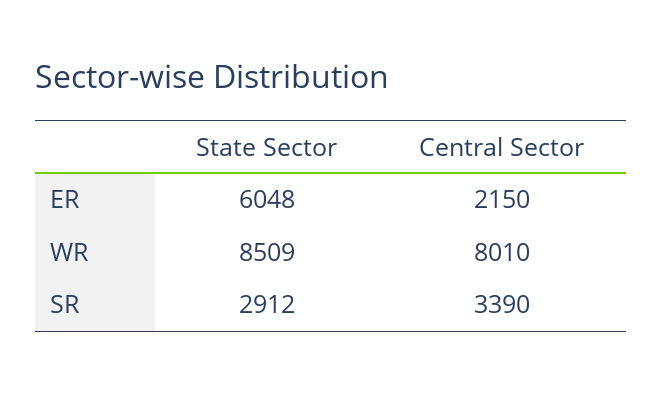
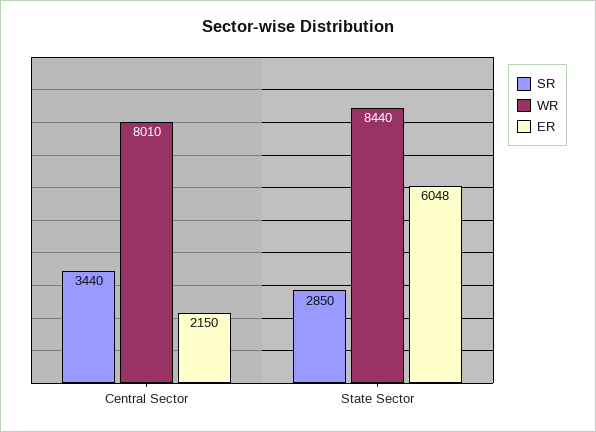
  {
    "ER": {
      "State Sector": 6048,
      "Central Sector": 2150
    },
    "WR": {
-     "State Sector": 8509,
+     "State Sector": 8440,
      "Central Sector": 8010
    },
    "SR": {
-     "State Sector": 2912,
+     "State Sector": 2850,
-     "Central Sector": 3390
+     "Central Sector": 3440
    }
  }

